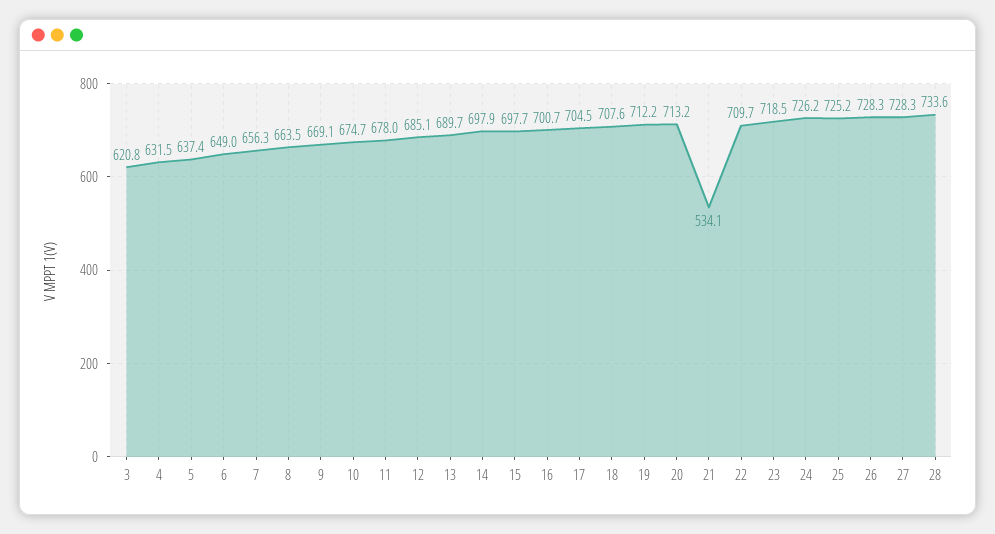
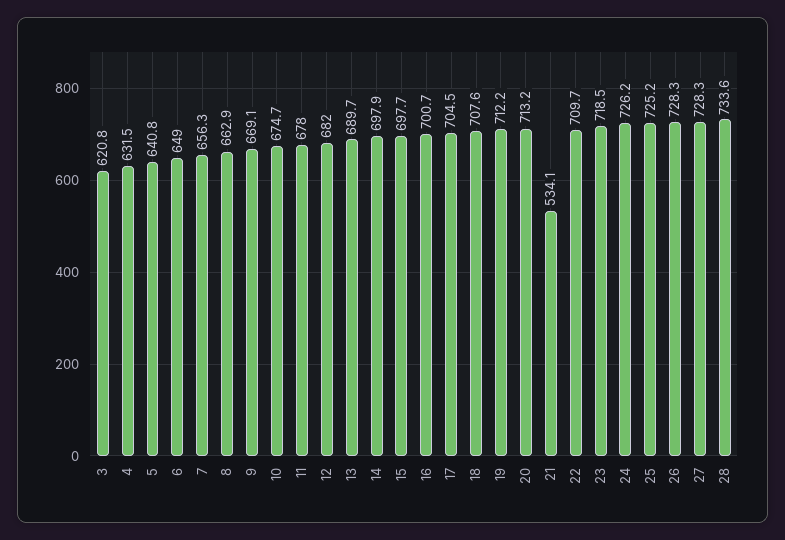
  {
    "3": 620.8,
    "4": 631.5,
-   "5": 637.4,
+   "5": 640.8,
    "6": 649,
    "7": 656.3,
-   "8": 663.5,
+   "8": 662.9,
    "9": 669.1,
    "10": 674.7,
    "11": 678,
-   "12": 685.1,
+   "12": 682,
    "13": 689.7,
    "14": 697.9,
    "15": 697.7,
    "16": 700.7,
    "17": 704.5,
    "18": 707.6,
    "19": 712.2,
    "20": 713.2,
    "21": 534.1,
    "22": 709.7,
    "23": 718.5,
    "24": 726.2,
    "25": 725.2,
    "26": 728.3,
    "27": 728.3,
    "28": 733.6
  }

